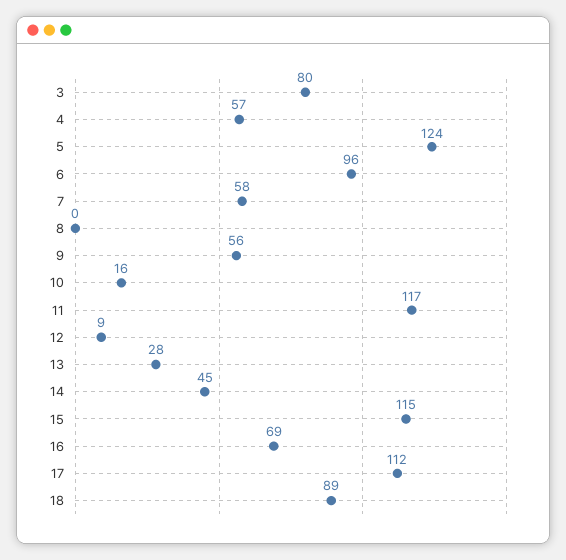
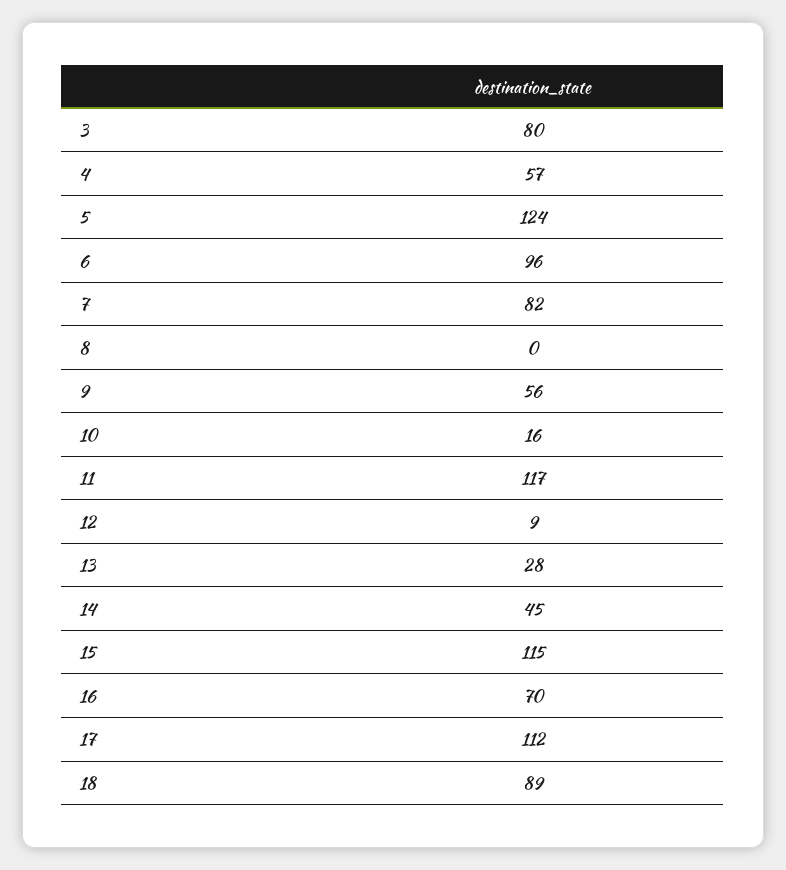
  {
    "3": 80,
    "4": 57,
    "5": 124,
    "6": 96,
-   "7": 58,
+   "7": 82,
    "8": 0,
    "9": 56,
    "10": 16,
    "11": 117,
    "12": 9,
    "13": 28,
    "14": 45,
    "15": 115,
-   "16": 69,
+   "16": 70,
    "17": 112,
    "18": 89
  }

